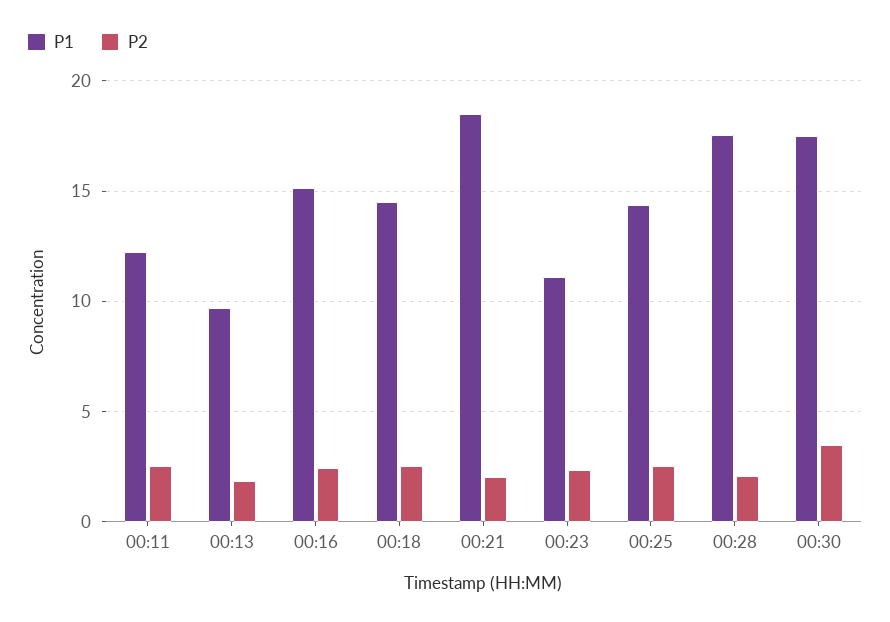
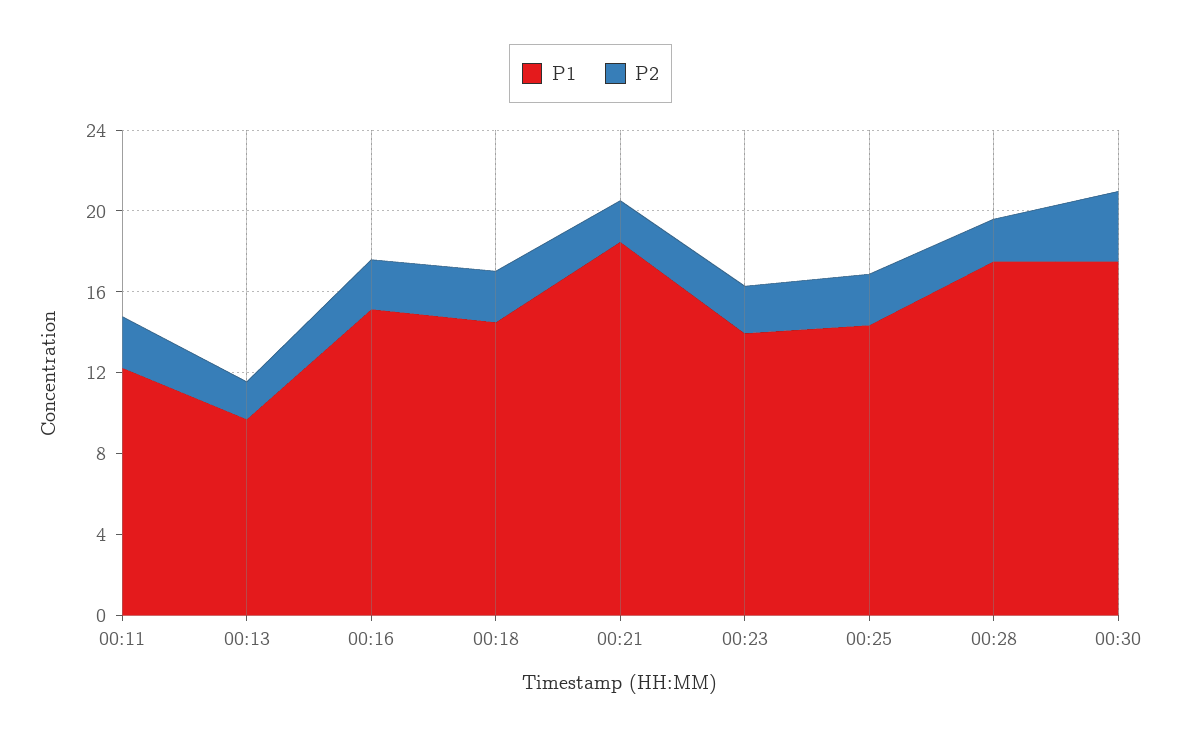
  {
    "P1": {
      "00:11": 12.5,
      "00:13": 9.5,
      "00:16": 15,
      "00:18": 14.5,
      "00:21": 18.5,
-     "00:23": 11,
+     "00:23": 14,
      "00:25": 14.5,
      "00:28": 17.5,
      "00:30": 17.5
    },
    "P2": {
      "00:11": 2.5,
      "00:13": 2,
      "00:16": 2.5,
      "00:18": 2.5,
      "00:21": 2,
      "00:23": 2.5,
      "00:25": 2.5,
      "00:28": 2,
      "00:30": 3.5
    }
  }

